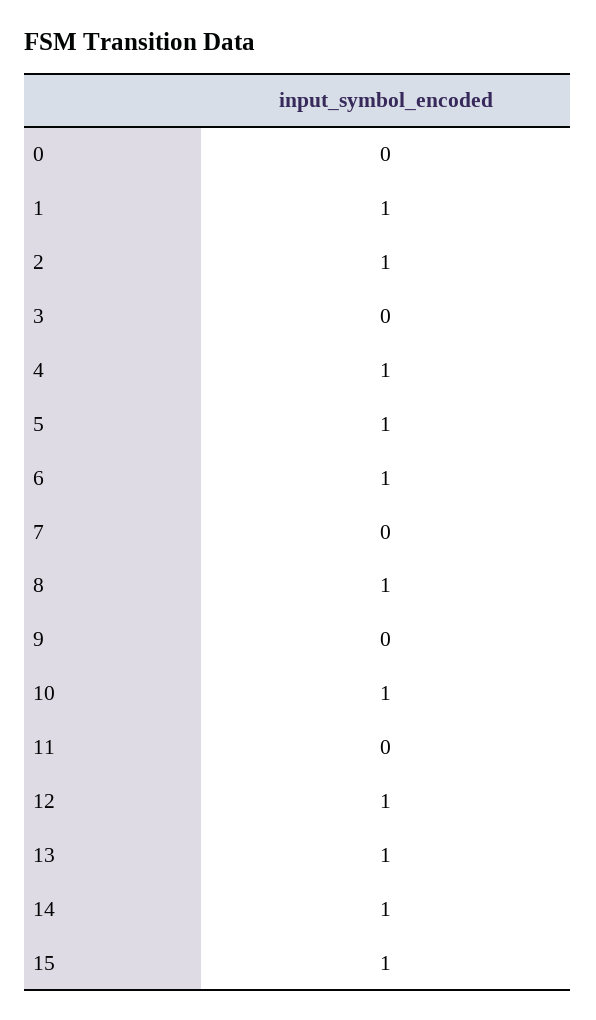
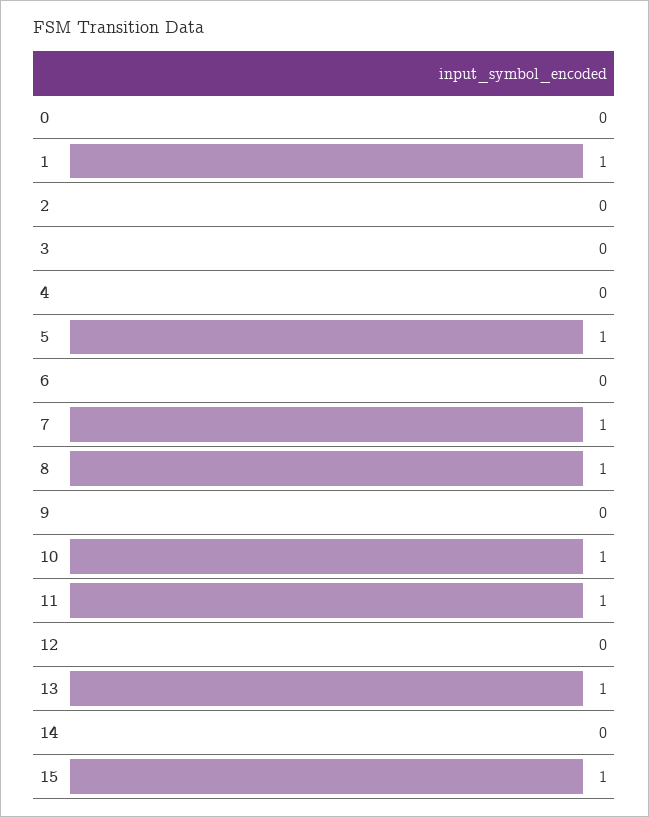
  {
    "0": 0,
    "1": 1,
-   "2": 1,
+   "2": 0,
    "3": 0,
-   "4": 1,
+   "4": 0,
    "5": 1,
-   "6": 1,
+   "6": 0,
-   "7": 0,
+   "7": 1,
    "8": 1,
    "9": 0,
    "10": 1,
-   "11": 0,
+   "11": 1,
-   "12": 1,
+   "12": 0,
    "13": 1,
-   "14": 1,
+   "14": 0,
    "15": 1
  }

